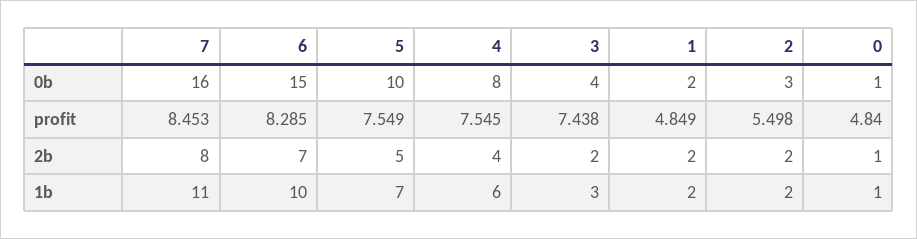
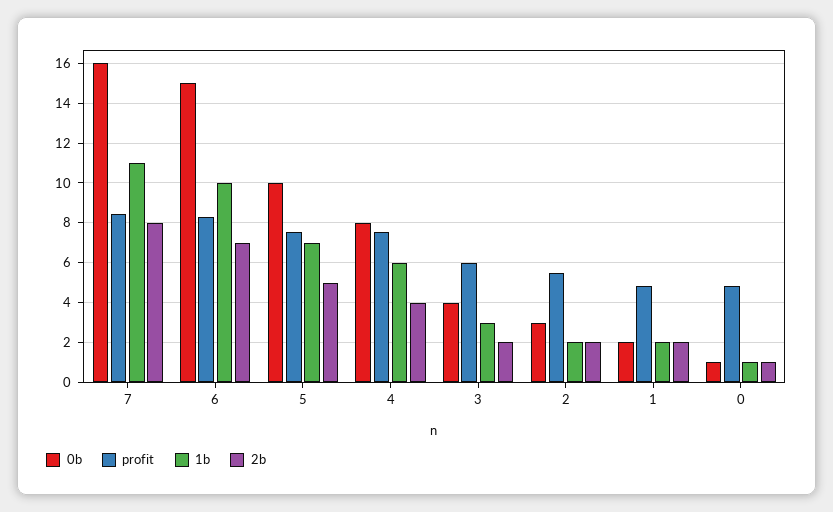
  {
    "0b": {
      "7": 16,
      "6": 15,
      "5": 10,
      "4": 8,
      "3": 4,
      "1": 2,
      "2": 3,
      "0": 1
    },
    "profit": {
      "7": 8.453,
      "6": 8.285,
      "5": 7.549,
      "4": 7.545,
-     "3": 7.438,
+     "3": 6,
      "1": 4.849,
      "2": 5.498,
      "0": 4.84
    },
    "2b": {
      "7": 8,
      "6": 7,
      "5": 5,
      "4": 4,
      "3": 2,
      "1": 2,
      "2": 2,
      "0": 1
    },
    "1b": {
      "7": 11,
      "6": 10,
      "5": 7,
      "4": 6,
      "3": 3,
      "1": 2,
      "2": 2,
      "0": 1
    }
  }

